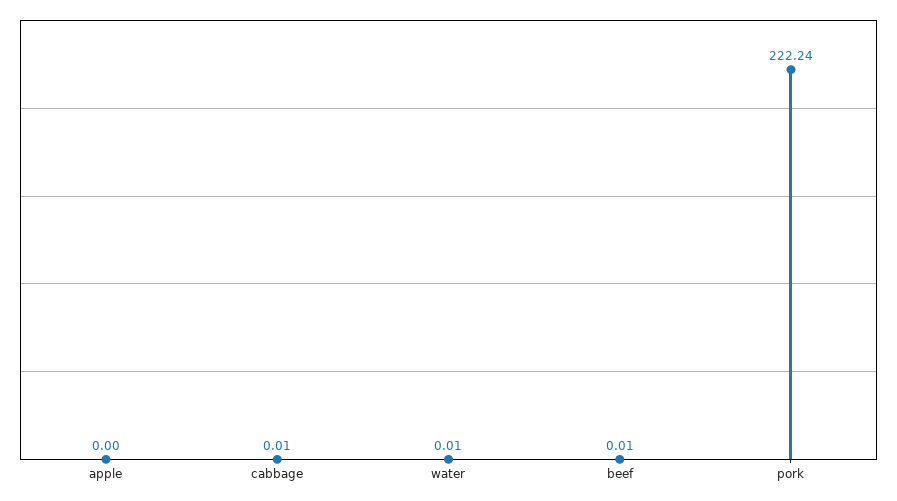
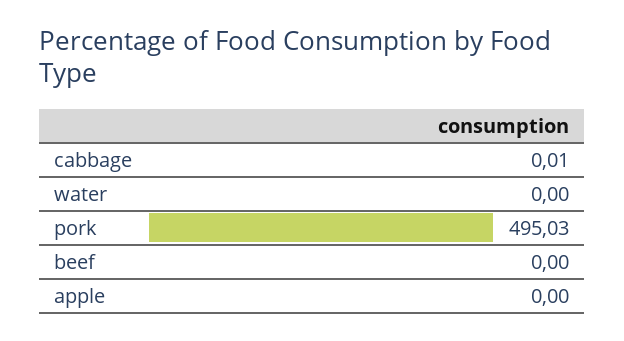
  {
    "apple": 0,
    "cabbage": 0.01,
-   "water": 0.01,
+   "water": 0,
-   "beef": 0.01,
+   "beef": 0,
-   "pork": 222.24
+   "pork": 495.03
  }

